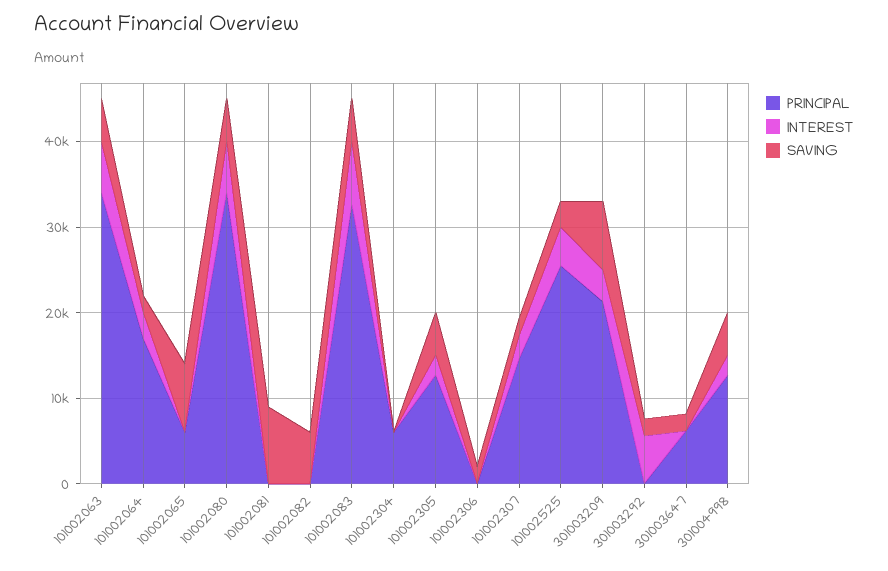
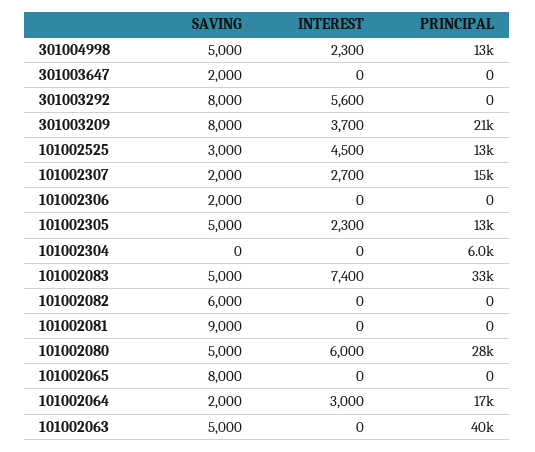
  {
    "PRINCIPAL": {
-     "101002063": 34000,
+     "101002063": 40000,
      "101002064": 17000,
-     "101002065": 6000,
+     "101002065": 0,
-     "101002080": 34000,
+     "101002080": 28000,
      "101002081": 0,
      "101002082": 0,
      "101002083": 33000,
      "101002304": 6000,
      "101002305": 13000,
      "101002306": 0,
      "101002307": 15000,
-     "101002525": 26000,
+     "101002525": 13000,
      "301003209": 21000,
      "301003292": 0,
-     "301003647": 6000,
+     "301003647": 0,
      "301004998": 13000
    },
    "INTEREST": {
-     "101002063": 6000,
+     "101002063": 0,
      "101002064": 3000,
      "101002065": 0,
      "101002080": 6000,
      "101002081": 0,
      "101002082": 0,
      "101002083": 7400,
      "101002304": 0,
      "101002305": 2300,
      "101002306": 0,
      "101002307": 2700,
      "101002525": 4500,
      "301003209": 3700,
      "301003292": 5600,
      "301003647": 0,
      "301004998": 2300
    },
    "SAVING": {
      "101002063": 5000,
      "101002064": 2000,
      "101002065": 8000,
      "101002080": 5000,
      "101002081": 9000,
      "101002082": 6000,
      "101002083": 5000,
      "101002304": 0,
      "101002305": 5000,
      "101002306": 2000,
      "101002307": 2000,
      "101002525": 3000,
      "301003209": 8000,
-     "301003292": 2000,
+     "301003292": 8000,
      "301003647": 2000,
      "301004998": 5000
    }
  }

